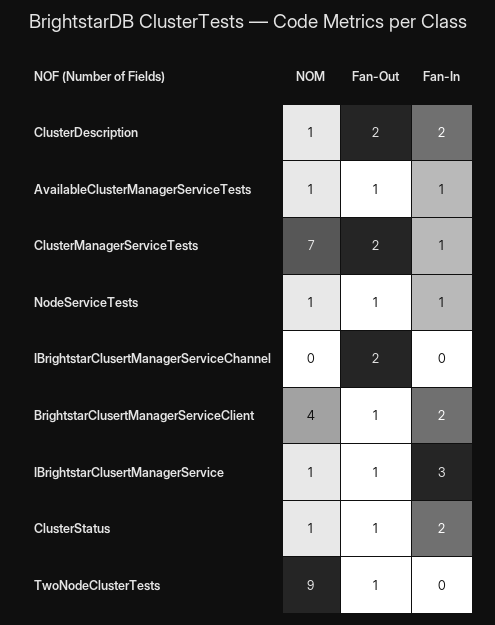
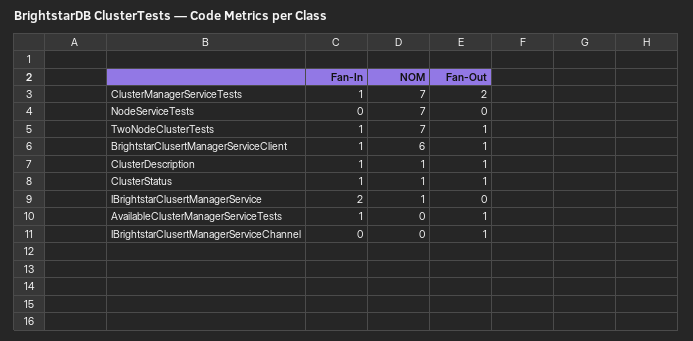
  {
    "NOM": {
      "ClusterDescription": 1,
-     "AvailableClusterManagerServiceTests": 1,
+     "AvailableClusterManagerServiceTests": 0,
      "ClusterManagerServiceTests": 7,
-     "NodeServiceTests": 1,
+     "NodeServiceTests": 7,
      "IBrightstarClusertManagerServiceChannel": 0,
-     "BrightstarClusertManagerServiceClient": 4,
+     "BrightstarClusertManagerServiceClient": 6,
      "IBrightstarClusertManagerService": 1,
      "ClusterStatus": 1,
-     "TwoNodeClusterTests": 9
+     "TwoNodeClusterTests": 7
    },
    "Fan-Out": {
-     "ClusterDescription": 2,
+     "ClusterDescription": 1,
      "AvailableClusterManagerServiceTests": 1,
      "ClusterManagerServiceTests": 2,
-     "NodeServiceTests": 1,
+     "NodeServiceTests": 0,
-     "IBrightstarClusertManagerServiceChannel": 2,
+     "IBrightstarClusertManagerServiceChannel": 1,
      "BrightstarClusertManagerServiceClient": 1,
-     "IBrightstarClusertManagerService": 1,
+     "IBrightstarClusertManagerService": 0,
      "ClusterStatus": 1,
      "TwoNodeClusterTests": 1
    },
    "Fan-In": {
-     "ClusterDescription": 2,
+     "ClusterDescription": 1,
      "AvailableClusterManagerServiceTests": 1,
      "ClusterManagerServiceTests": 1,
-     "NodeServiceTests": 1,
+     "NodeServiceTests": 0,
      "IBrightstarClusertManagerServiceChannel": 0,
-     "BrightstarClusertManagerServiceClient": 2,
+     "BrightstarClusertManagerServiceClient": 1,
-     "IBrightstarClusertManagerService": 3,
+     "IBrightstarClusertManagerService": 2,
-     "ClusterStatus": 2,
+     "ClusterStatus": 1,
-     "TwoNodeClusterTests": 0
+     "TwoNodeClusterTests": 1
    }
  }

